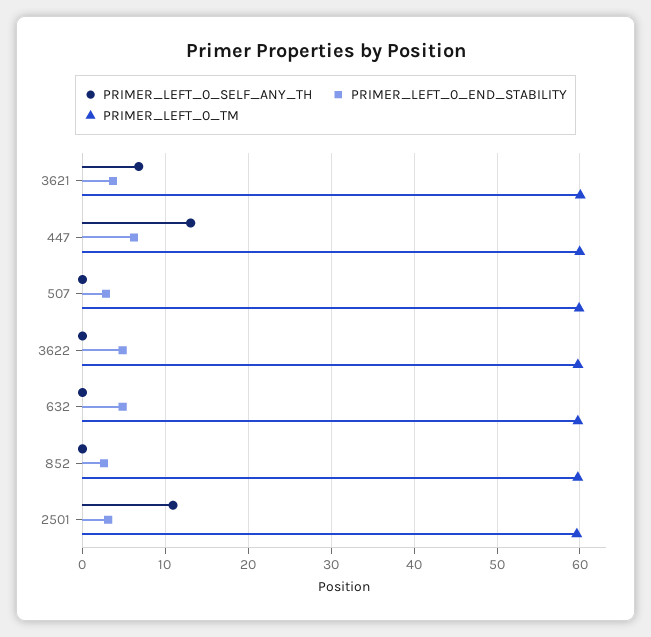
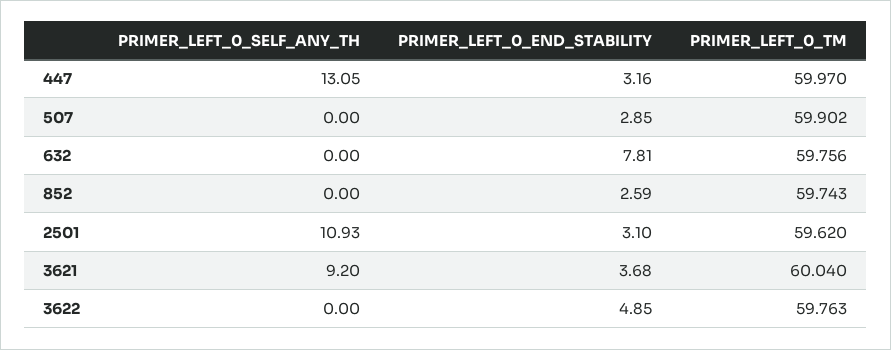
  {
    "PRIMER_LEFT_0_SELF_ANY_TH": {
-     "3621": 7,
+     "3621": 9.2,
      "447": 13.05,
      "507": 0,
      "3622": 0,
      "632": 0,
      "852": 0,
      "2501": 10.93
    },
    "PRIMER_LEFT_0_END_STABILITY": {
      "3621": 3.68,
-     "447": 6,
+     "447": 3.16,
      "507": 2.85,
      "3622": 4.85,
-     "632": 5,
+     "632": 7.81,
      "852": 2.59,
      "2501": 3.1
    },
    "PRIMER_LEFT_0_TM": {
      "3621": 60.04,
      "447": 59.97,
      "507": 59.902,
      "3622": 59.763,
      "632": 59.756,
      "852": 59.743,
      "2501": 59.62
    }
  }

